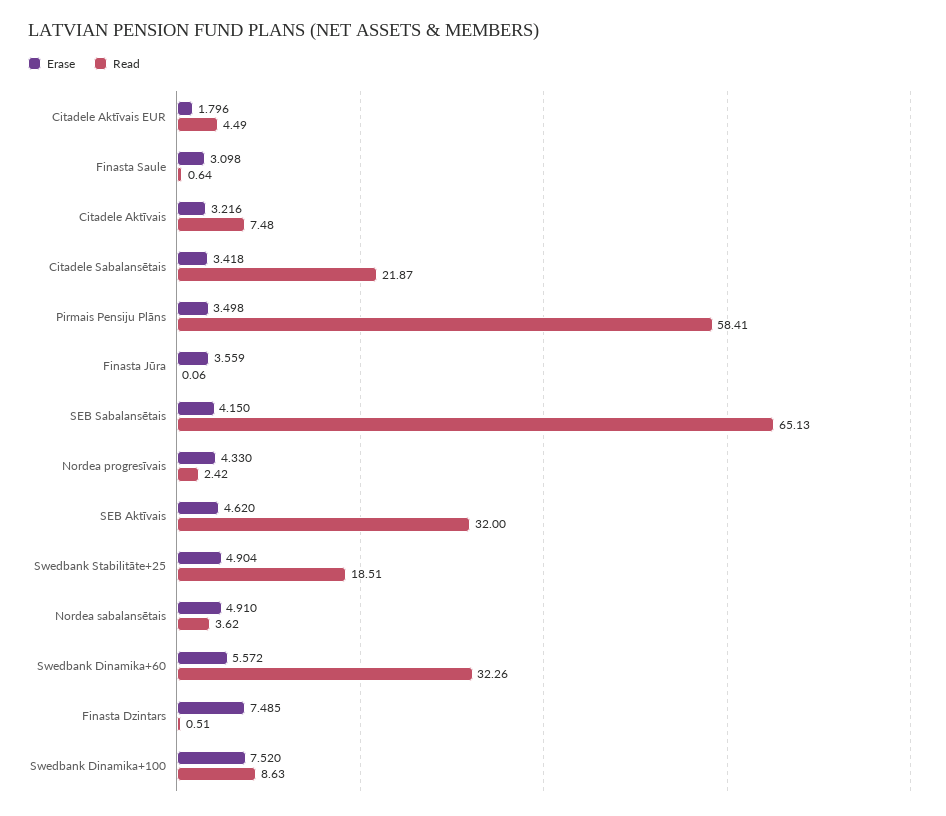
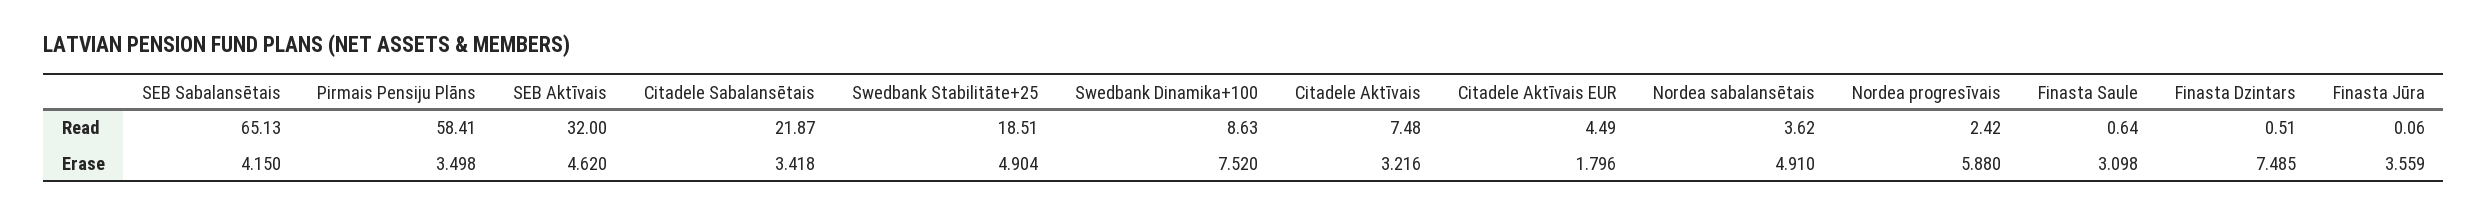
  {
    "Erase": {
      "Citadele Aktīvais EUR": 1.796,
      "Finasta Saule": 3.098,
      "Citadele Aktīvais": 3.216,
      "Citadele Sabalansētais": 3.418,
      "Pirmais Pensiju Plāns": 3.498,
      "Finasta Jūra": 3.559,
      "SEB Sabalansētais": 4.15,
-     "Nordea progresīvais": 4.33,
+     "Nordea progresīvais": 5.88,
      "SEB Aktīvais": 4.62,
      "Swedbank Stabilitāte+25": 4.904,
      "Nordea sabalansētais": 4.91,
-     "Swedbank Dinamika+60": 5.572,
      "Finasta Dzintars": 7.485,
      "Swedbank Dinamika+100": 7.52
    },
    "Read": {
      "Citadele Aktīvais EUR": 4.49,
      "Finasta Saule": 0.64,
      "Citadele Aktīvais": 7.48,
      "Citadele Sabalansētais": 21.87,
      "Pirmais Pensiju Plāns": 58.41,
      "Finasta Jūra": 0.06,
      "SEB Sabalansētais": 65.13,
      "Nordea progresīvais": 2.42,
      "SEB Aktīvais": 32,
      "Swedbank Stabilitāte+25": 18.51,
      "Nordea sabalansētais": 3.62,
-     "Swedbank Dinamika+60": 32.26,
      "Finasta Dzintars": 0.51,
      "Swedbank Dinamika+100": 8.63
    }
  }

